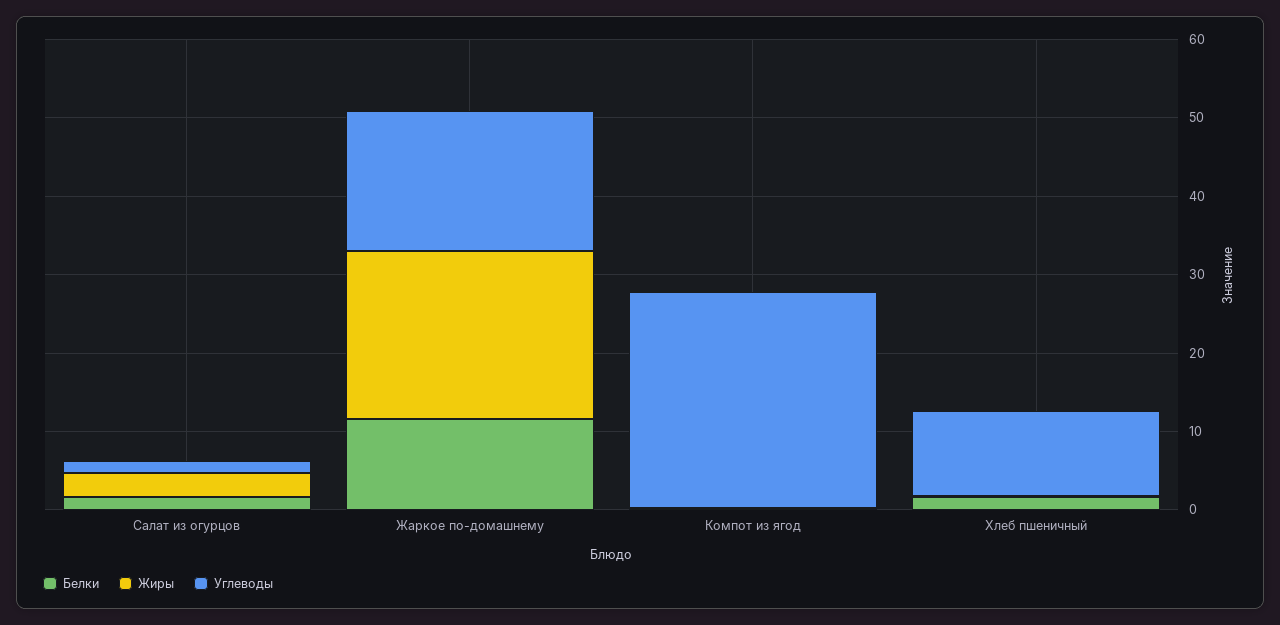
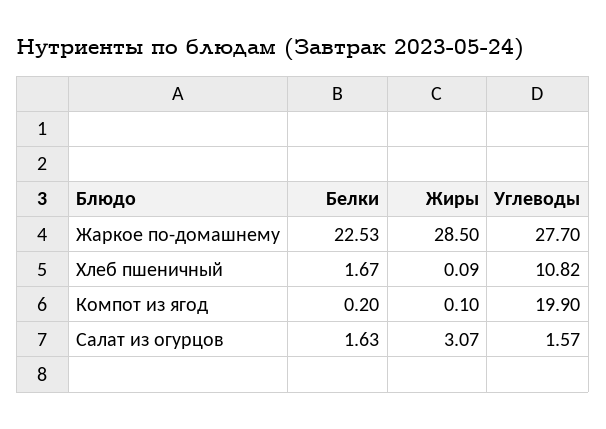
  {
    "Белки": {
      "Салат из огурцов": 1.63,
-     "Жаркое по-домашнему": 12,
+     "Жаркое по-домашнему": 22.53,
      "Компот из ягод": 0.2,
      "Хлеб пшеничный": 1.67
    },
    "Жиры": {
      "Салат из огурцов": 3.07,
-     "Жаркое по-домашнему": 22,
+     "Жаркое по-домашнему": 28.5,
      "Компот из ягод": 0.1,
      "Хлеб пшеничный": 0.09
    },
    "Углеводы": {
      "Салат из огурцов": 1.57,
-     "Жаркое по-домашнему": 18,
+     "Жаркое по-домашнему": 27.7,
-     "Компот из ягод": 28,
+     "Компот из ягод": 19.9,
      "Хлеб пшеничный": 10.82
    }
  }

